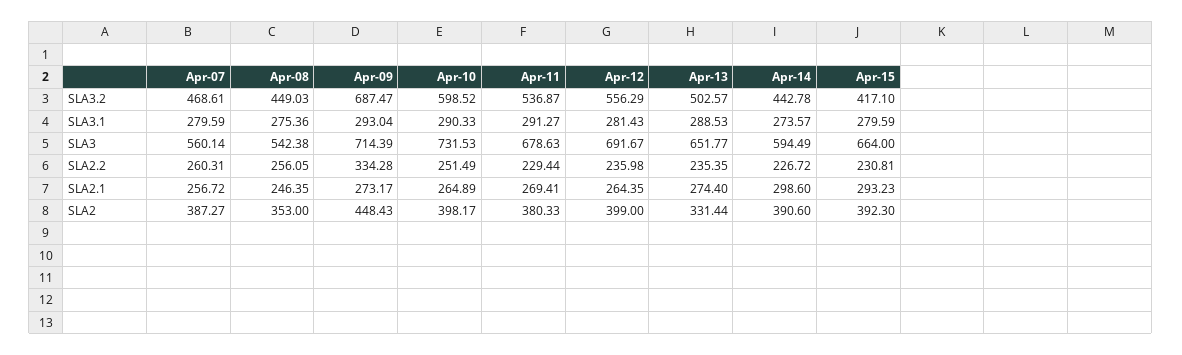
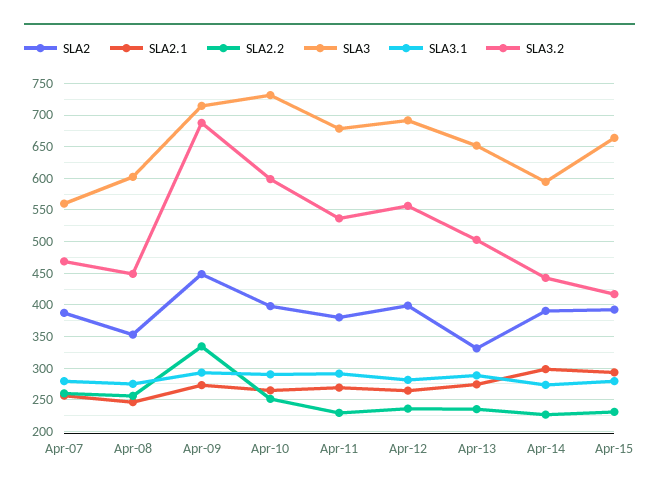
  {
    "SLA3.2": {
      "Apr-07": 468.61,
      "Apr-08": 449.03,
      "Apr-09": 687.47,
      "Apr-10": 598.52,
      "Apr-11": 536.87,
      "Apr-12": 556.29,
      "Apr-13": 502.57,
      "Apr-14": 442.78,
      "Apr-15": 417.1
    },
    "SLA3.1": {
      "Apr-07": 279.59,
      "Apr-08": 275.36,
      "Apr-09": 293.04,
      "Apr-10": 290.33,
      "Apr-11": 291.27,
      "Apr-12": 281.43,
      "Apr-13": 288.53,
      "Apr-14": 273.57,
      "Apr-15": 279.59
    },
    "SLA3": {
      "Apr-07": 560.14,
-     "Apr-08": 542.38,
+     "Apr-08": 600,
      "Apr-09": 714.39,
      "Apr-10": 731.53,
      "Apr-11": 678.63,
      "Apr-12": 691.67,
      "Apr-13": 651.77,
      "Apr-14": 594.49,
      "Apr-15": 664
    },
    "SLA2.2": {
      "Apr-07": 260.31,
      "Apr-08": 256.05,
      "Apr-09": 334.28,
      "Apr-10": 251.49,
      "Apr-11": 229.44,
      "Apr-12": 235.98,
      "Apr-13": 235.35,
      "Apr-14": 226.72,
      "Apr-15": 230.81
    },
    "SLA2.1": {
      "Apr-07": 256.72,
      "Apr-08": 246.35,
      "Apr-09": 273.17,
      "Apr-10": 264.89,
      "Apr-11": 269.41,
      "Apr-12": 264.35,
      "Apr-13": 274.4,
      "Apr-14": 298.6,
      "Apr-15": 293.23
    },
    "SLA2": {
      "Apr-07": 387.27,
      "Apr-08": 353,
      "Apr-09": 448.43,
      "Apr-10": 398.17,
      "Apr-11": 380.33,
      "Apr-12": 399,
      "Apr-13": 331.44,
      "Apr-14": 390.6,
      "Apr-15": 392.3
    }
  }

